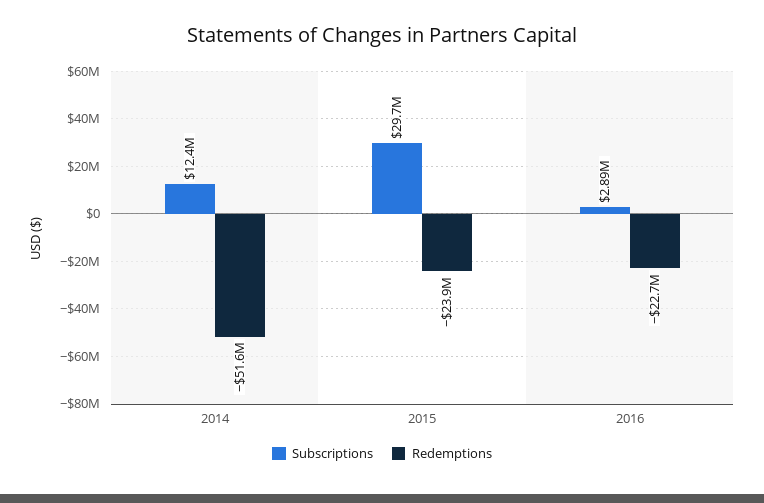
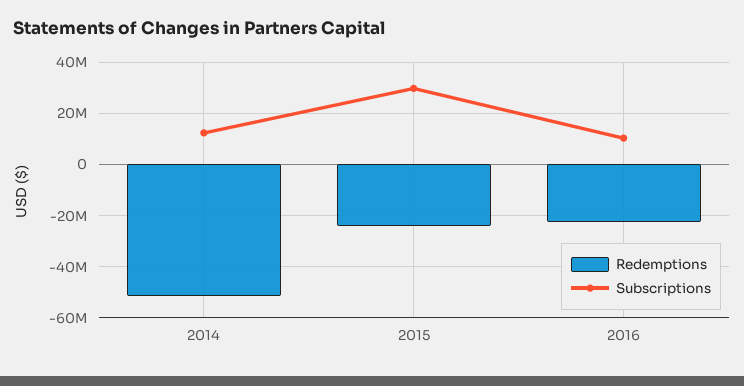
  {
    "Subscriptions": {
      "2014": 12400000,
      "2015": 29700000,
-     "2016": 2890000
+     "2016": 10000000
    },
    "Redemptions": {
      "2014": -51600000,
      "2015": -23900000,
      "2016": -22700000
    }
  }

